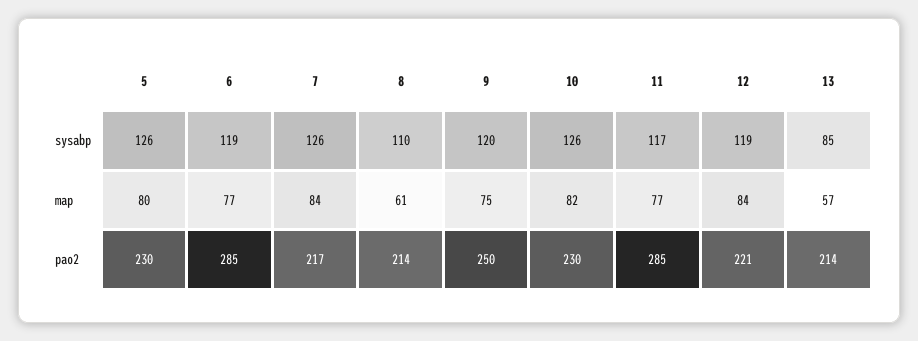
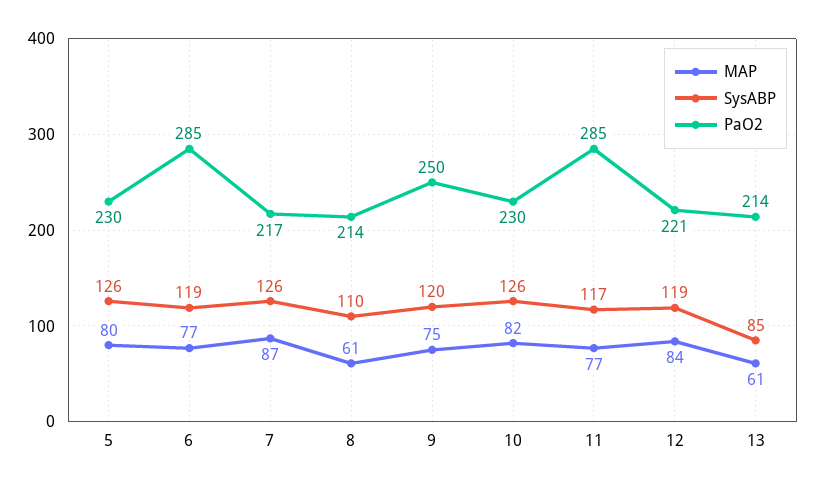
  {
    "sysabp": {
      "5": 126,
      "6": 119,
      "7": 126,
      "8": 110,
      "9": 120,
      "10": 126,
      "11": 117,
      "12": 119,
      "13": 85
    },
    "map": {
      "5": 80,
      "6": 77,
-     "7": 84,
+     "7": 87,
      "8": 61,
      "9": 75,
      "10": 82,
      "11": 77,
      "12": 84,
-     "13": 57
+     "13": 61
    },
    "pao2": {
      "5": 230,
      "6": 285,
      "7": 217,
      "8": 214,
      "9": 250,
      "10": 230,
      "11": 285,
      "12": 221,
      "13": 214
    }
  }

